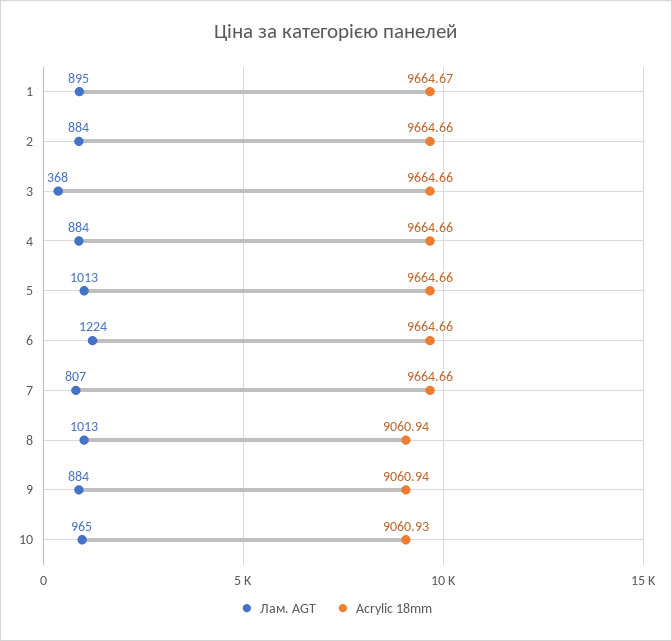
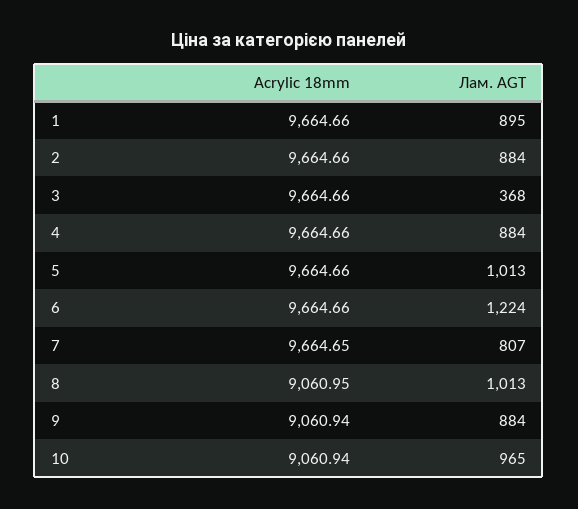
  {
    "Лам. AGT": {
      "1": 895,
      "2": 884,
      "3": 368,
      "4": 884,
      "5": 1013,
      "6": 1224,
      "7": 807,
      "8": 1013,
      "9": 884,
      "10": 965
    },
    "Acrylic 18mm": {
-     "1": 9664.67,
+     "1": 9664.66,
      "2": 9664.66,
      "3": 9664.66,
      "4": 9664.66,
      "5": 9664.66,
      "6": 9664.66,
-     "7": 9664.66,
+     "7": 9664.65,
-     "8": 9060.94,
+     "8": 9060.95,
      "9": 9060.94,
-     "10": 9060.93
+     "10": 9060.94
    }
  }

